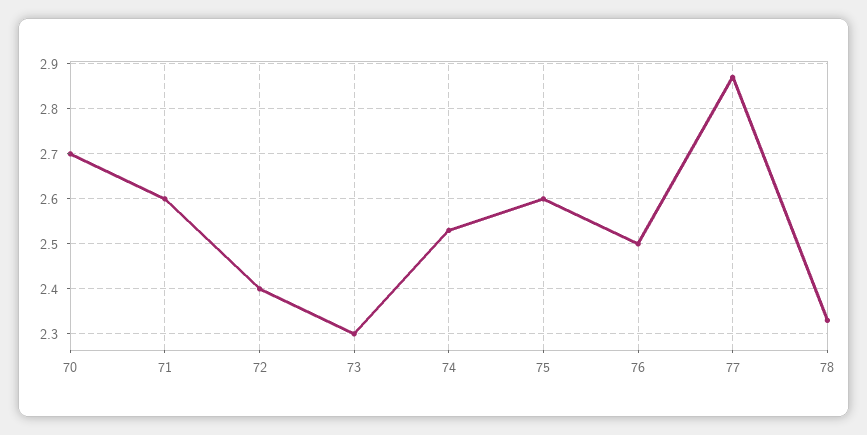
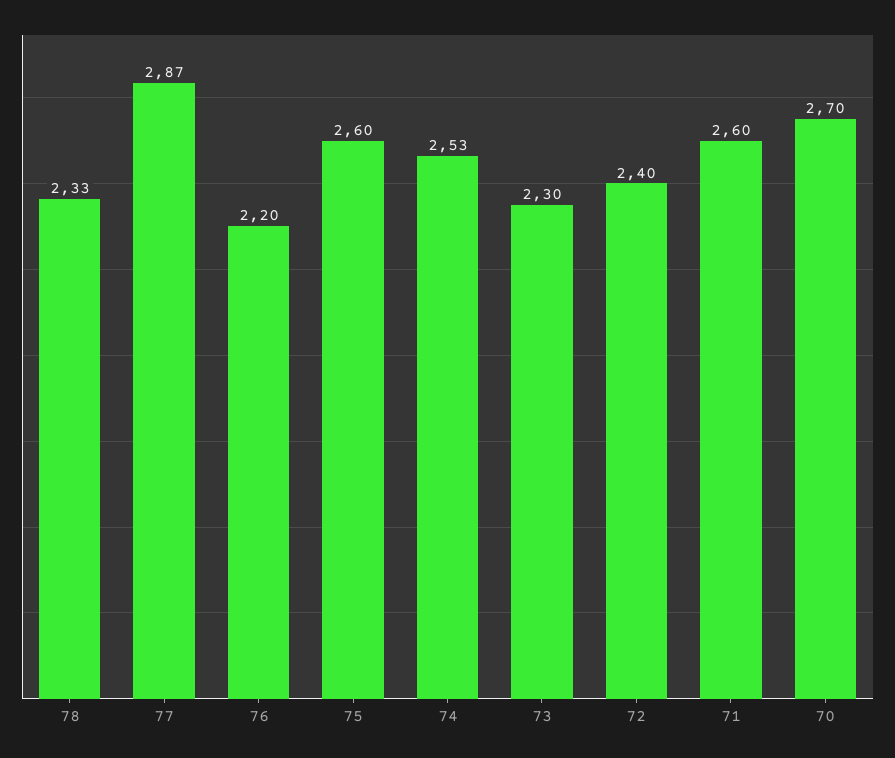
  {
    "70": 2.7,
    "71": 2.6,
    "72": 2.4,
    "73": 2.3,
    "74": 2.53,
    "75": 2.6,
-   "76": 2.5,
+   "76": 2.2,
    "77": 2.87,
    "78": 2.33
  }

